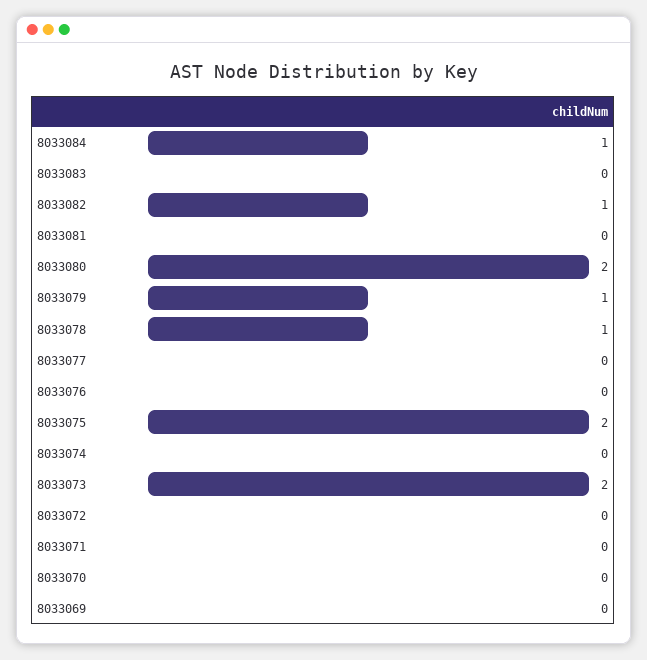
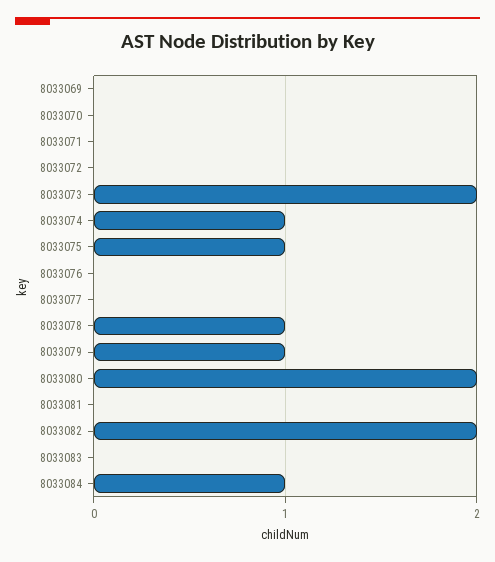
  {
    "8033084": 1,
    "8033083": 0,
-   "8033082": 1,
+   "8033082": 2,
    "8033081": 0,
    "8033080": 2,
    "8033079": 1,
    "8033078": 1,
    "8033077": 0,
    "8033076": 0,
-   "8033075": 2,
+   "8033075": 1,
-   "8033074": 0,
+   "8033074": 1,
    "8033073": 2,
    "8033072": 0,
    "8033071": 0,
    "8033070": 0,
    "8033069": 0
  }

